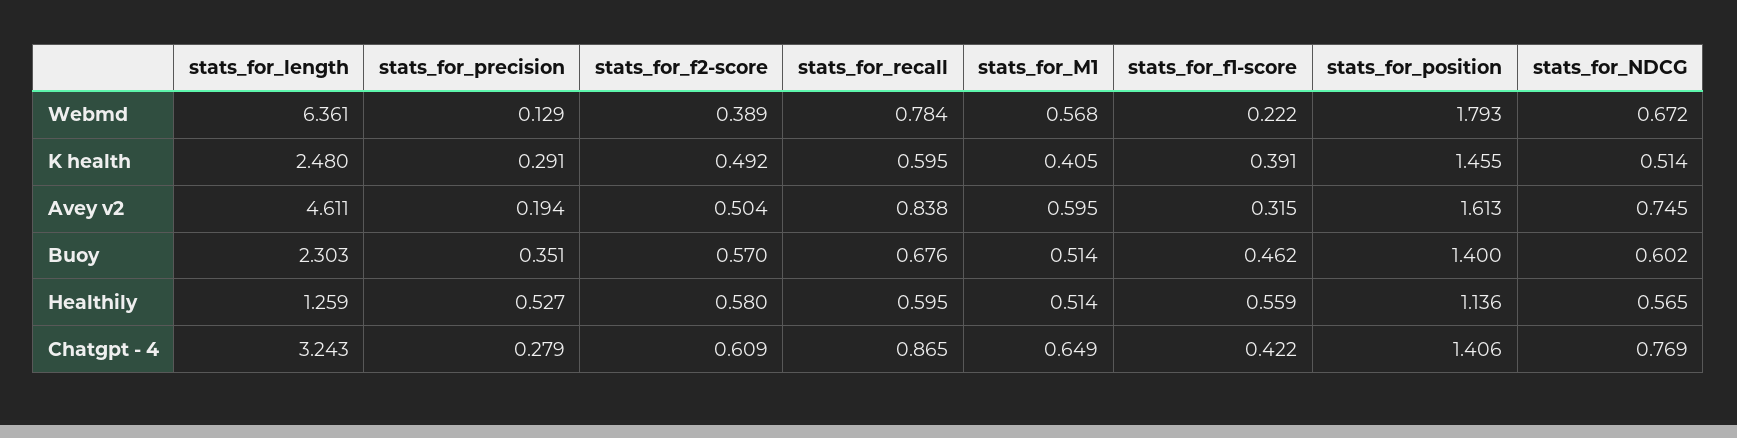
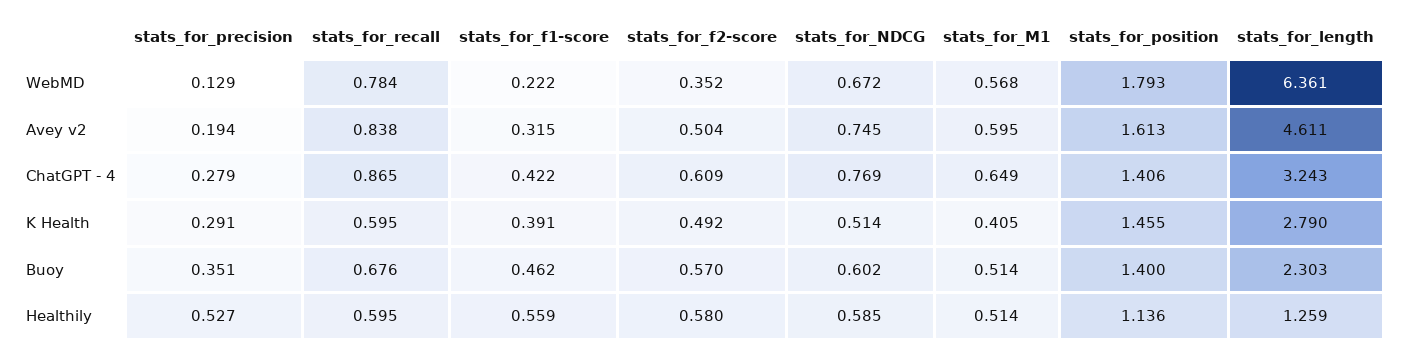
  {
    "stats_for_length": {
      "Webmd": 6.361,
-     "K health": 2.48,
+     "K health": 2.79,
      "Avey v2": 4.611,
      "Buoy": 2.303,
      "Healthily": 1.259,
      "Chatgpt - 4": 3.243
    },
    "stats_for_precision": {
      "Webmd": 0.129,
      "K health": 0.291,
      "Avey v2": 0.194,
      "Buoy": 0.351,
      "Healthily": 0.527,
      "Chatgpt - 4": 0.279
    },
    "stats_for_f2-score": {
-     "Webmd": 0.389,
+     "Webmd": 0.352,
      "K health": 0.492,
      "Avey v2": 0.504,
      "Buoy": 0.57,
      "Healthily": 0.58,
      "Chatgpt - 4": 0.609
    },
    "stats_for_recall": {
      "Webmd": 0.784,
      "K health": 0.595,
      "Avey v2": 0.838,
      "Buoy": 0.676,
      "Healthily": 0.595,
      "Chatgpt - 4": 0.865
    },
    "stats_for_M1": {
      "Webmd": 0.568,
      "K health": 0.405,
      "Avey v2": 0.595,
      "Buoy": 0.514,
      "Healthily": 0.514,
      "Chatgpt - 4": 0.649
    },
    "stats_for_f1-score": {
      "Webmd": 0.222,
      "K health": 0.391,
      "Avey v2": 0.315,
      "Buoy": 0.462,
      "Healthily": 0.559,
      "Chatgpt - 4": 0.422
    },
    "stats_for_position": {
      "Webmd": 1.793,
      "K health": 1.455,
      "Avey v2": 1.613,
      "Buoy": 1.4,
      "Healthily": 1.136,
      "Chatgpt - 4": 1.406
    },
    "stats_for_NDCG": {
      "Webmd": 0.672,
      "K health": 0.514,
      "Avey v2": 0.745,
      "Buoy": 0.602,
-     "Healthily": 0.565,
+     "Healthily": 0.585,
      "Chatgpt - 4": 0.769
    }
  }

